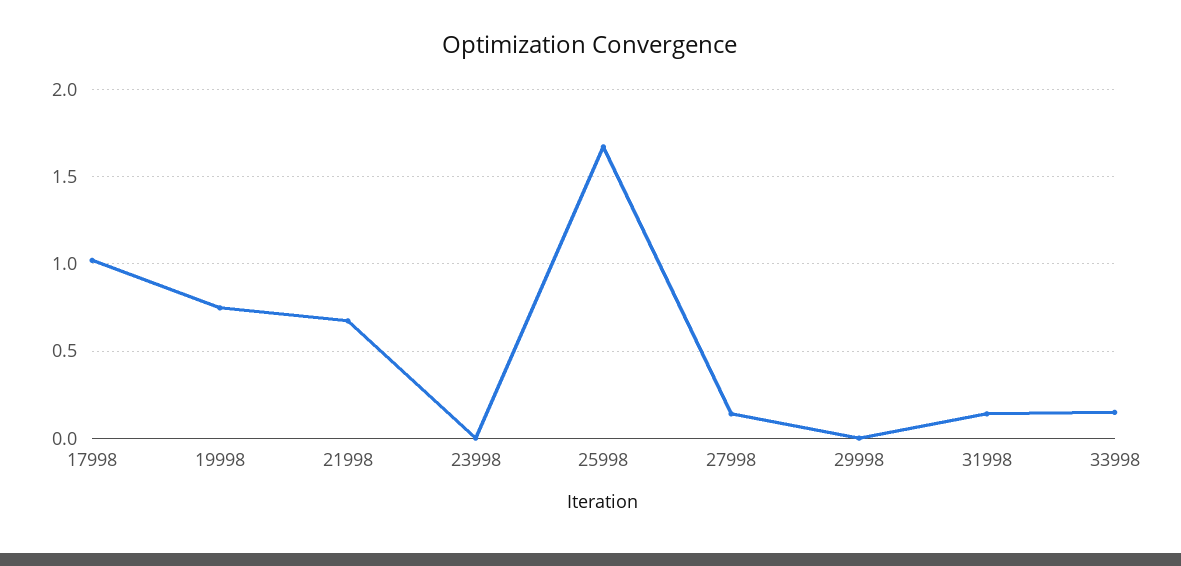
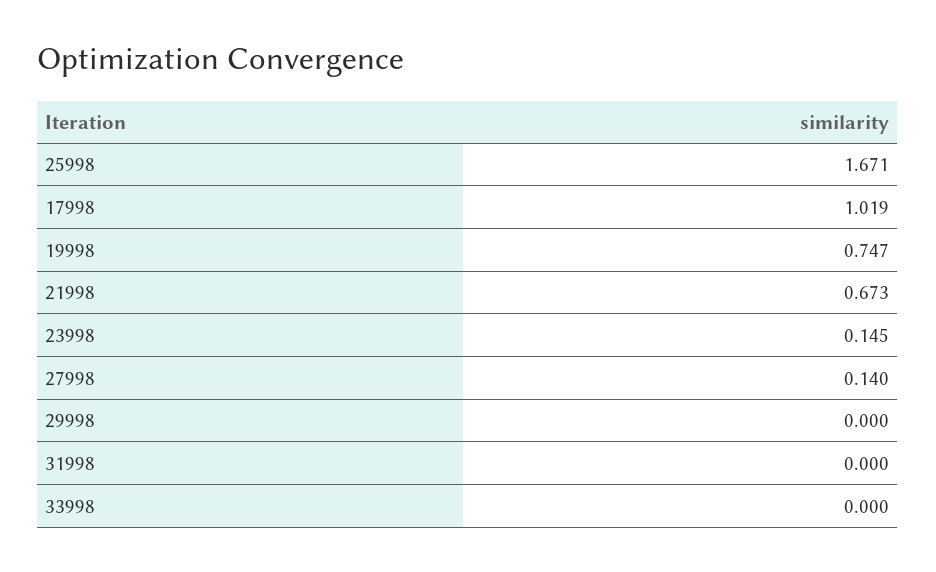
  {
    "17998": 1.019,
    "19998": 0.747,
    "21998": 0.673,
-   "23998": 0,
+   "23998": 0.145,
    "25998": 1.671,
    "27998": 0.14,
    "29998": 0,
-   "31998": 0.15,
+   "31998": 0,
-   "33998": 0.15
+   "33998": 0
  }

